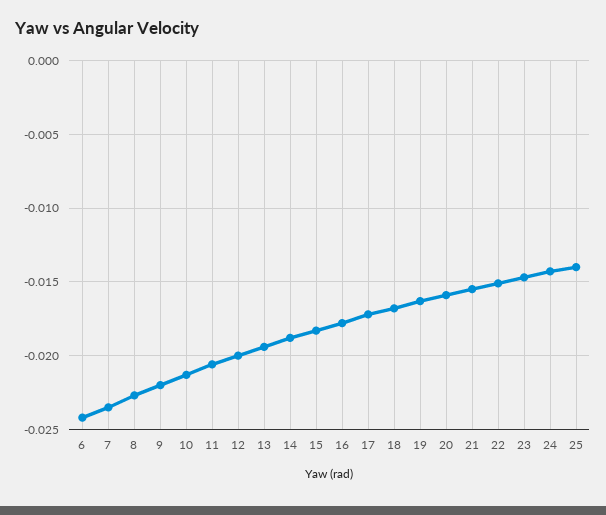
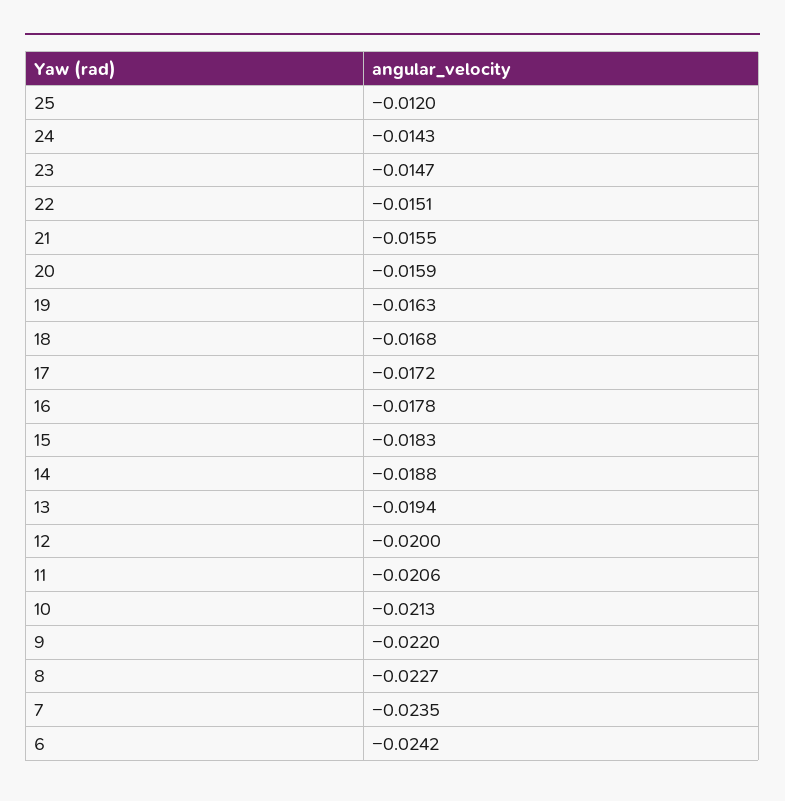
  {
    "6": -0.0242,
    "7": -0.0235,
    "8": -0.0227,
    "9": -0.022,
    "10": -0.0213,
    "11": -0.0206,
    "12": -0.02,
    "13": -0.0194,
    "14": -0.0188,
    "15": -0.0183,
    "16": -0.0178,
    "17": -0.0172,
    "18": -0.0168,
    "19": -0.0163,
    "20": -0.0159,
    "21": -0.0155,
    "22": -0.0151,
    "23": -0.0147,
    "24": -0.0143,
-   "25": -0.014
+   "25": -0.012
  }

